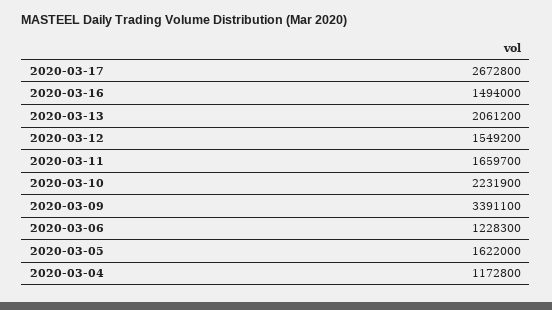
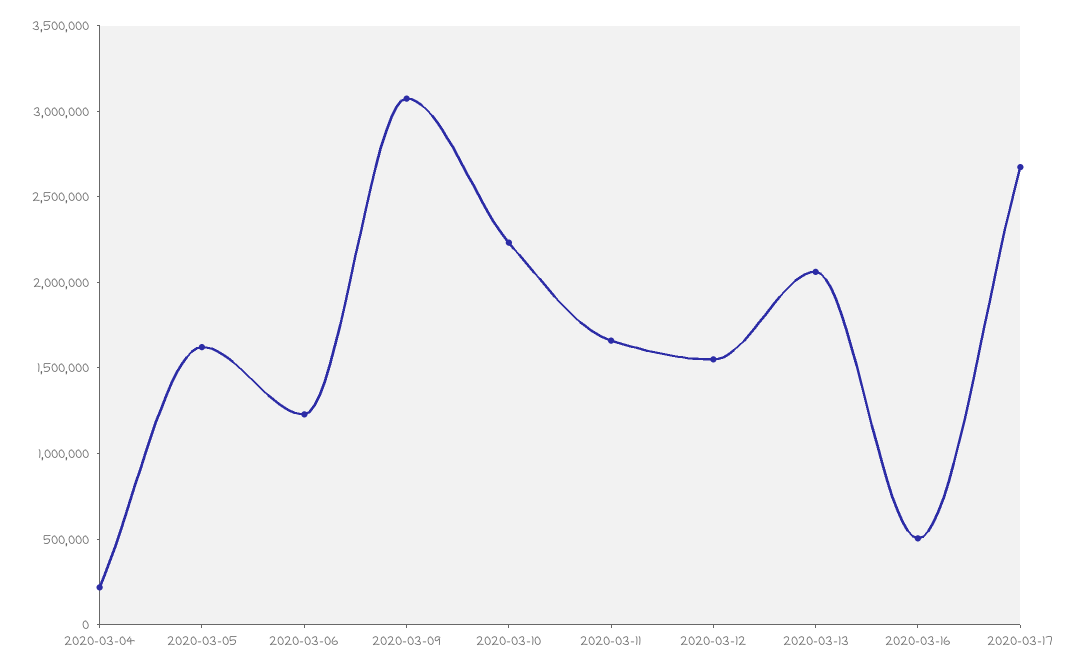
  {
    "2020-03-17": 2672800,
-   "2020-03-16": 1494000,
+   "2020-03-16": 500000,
    "2020-03-13": 2061200,
    "2020-03-12": 1549200,
    "2020-03-11": 1659700,
    "2020-03-10": 2231900,
-   "2020-03-09": 3391100,
+   "2020-03-09": 3100000,
    "2020-03-06": 1228300,
    "2020-03-05": 1622000,
-   "2020-03-04": 1172800
+   "2020-03-04": 200000
  }

